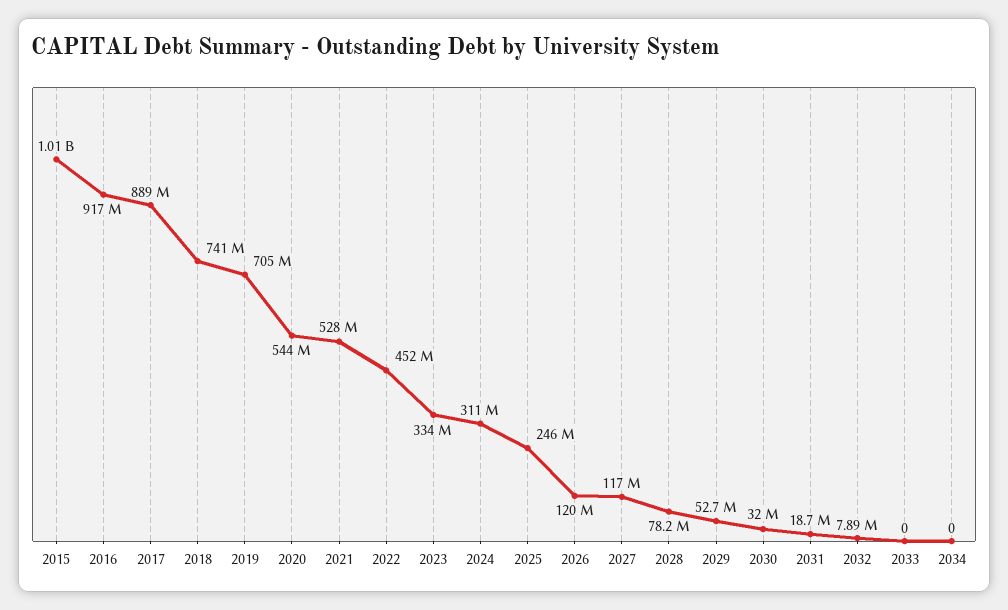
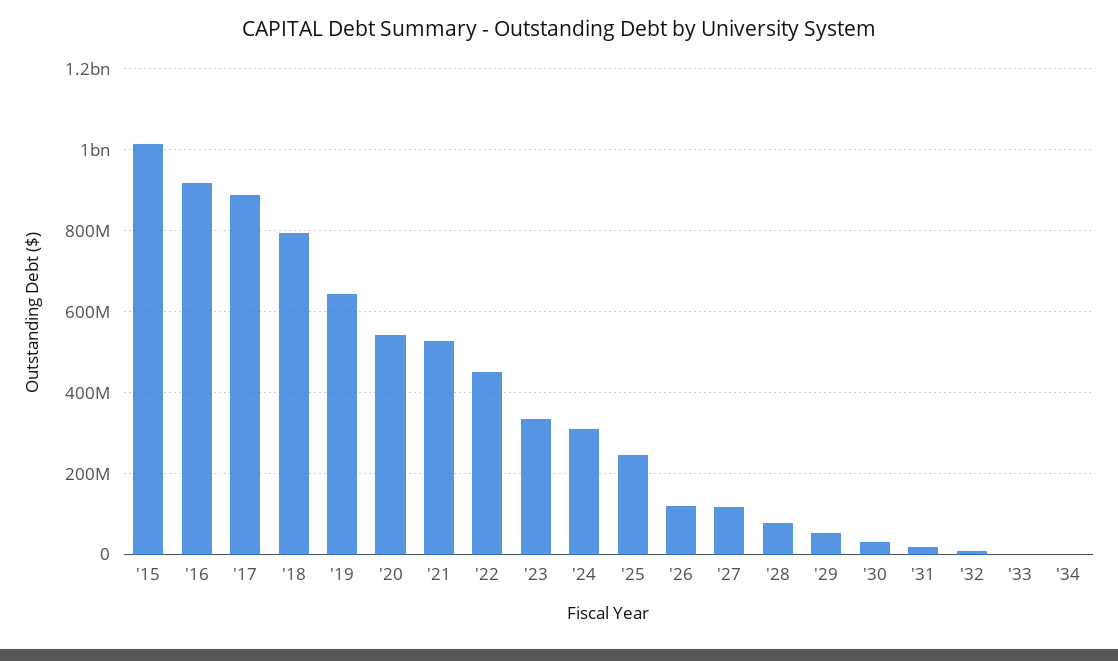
  {
    "2015": 1010000000,
    "2016": 917000000,
    "2017": 889000000,
-   "2018": 741000000,
+   "2018": 800000000,
-   "2019": 705000000,
+   "2019": 640000000,
    "2020": 544000000,
    "2021": 528000000,
    "2022": 452000000,
    "2023": 334000000,
    "2024": 311000000,
    "2025": 246000000,
    "2026": 120000000,
    "2027": 117000000,
    "2028": 78200000,
    "2029": 52700000,
    "2030": 32000000,
    "2031": 18700000,
    "2032": 7890000,
    "2033": 0,
    "2034": 0
  }

